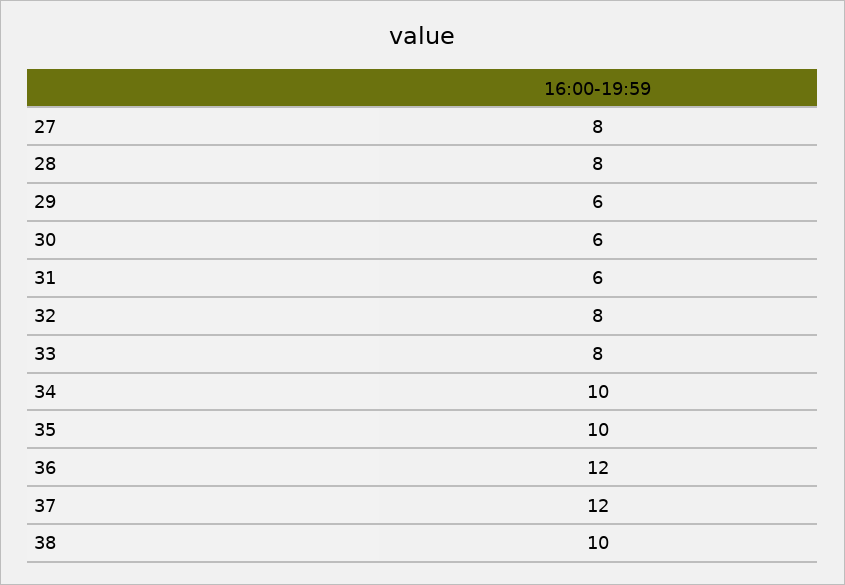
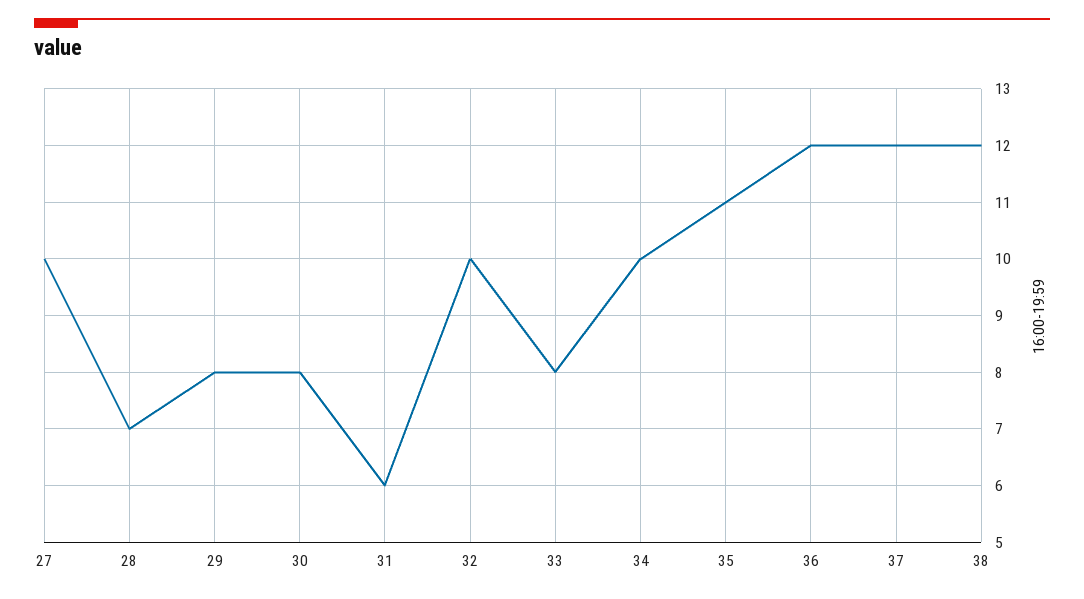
  {
-   "27": 8,
+   "27": 10,
-   "28": 8,
+   "28": 7,
-   "29": 6,
+   "29": 8,
-   "30": 6,
+   "30": 8,
    "31": 6,
-   "32": 8,
+   "32": 10,
    "33": 8,
    "34": 10,
-   "35": 10,
+   "35": 11,
    "36": 12,
    "37": 12,
-   "38": 10
+   "38": 12
  }

